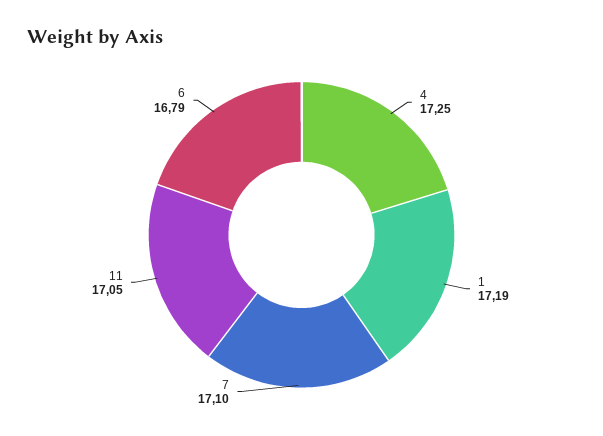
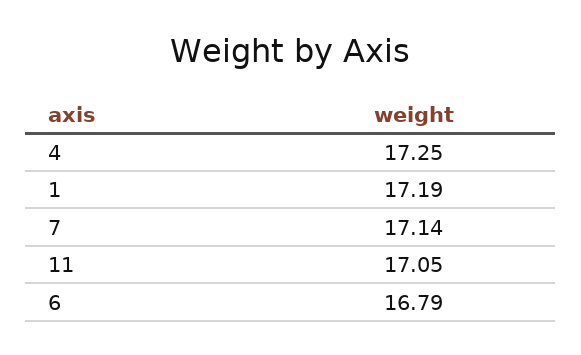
  {
    "4": 17.25,
    "1": 17.19,
-   "7": 17.1,
+   "7": 17.14,
    "11": 17.05,
    "6": 16.79
  }

